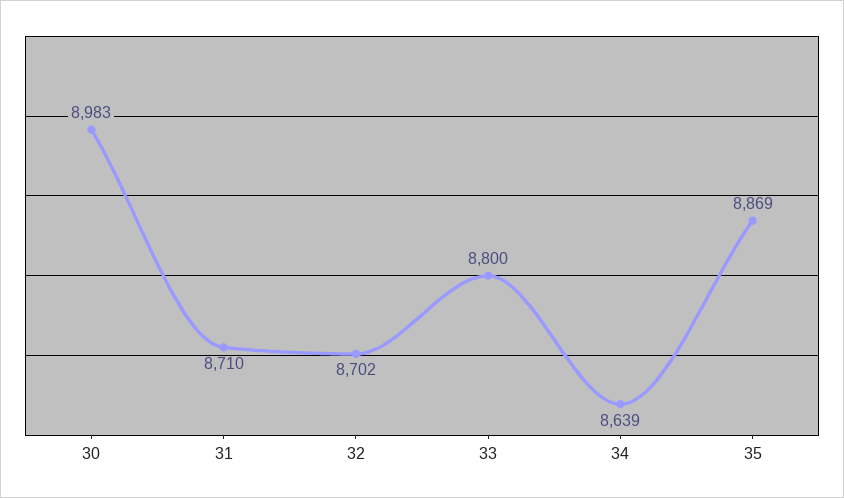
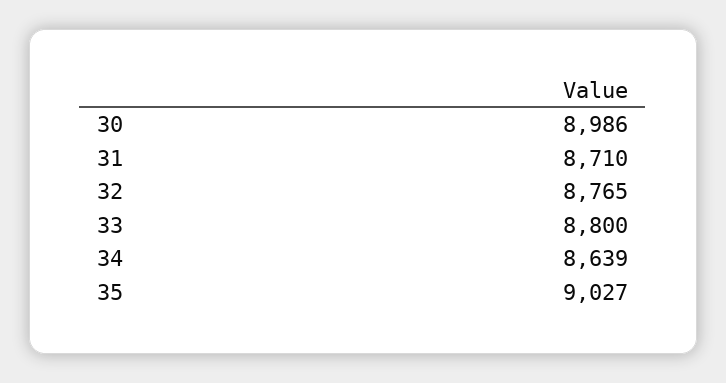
  {
-   "30": 8983,
+   "30": 8986,
    "31": 8710,
-   "32": 8702,
+   "32": 8765,
    "33": 8800,
    "34": 8639,
-   "35": 8869
+   "35": 9027
  }

